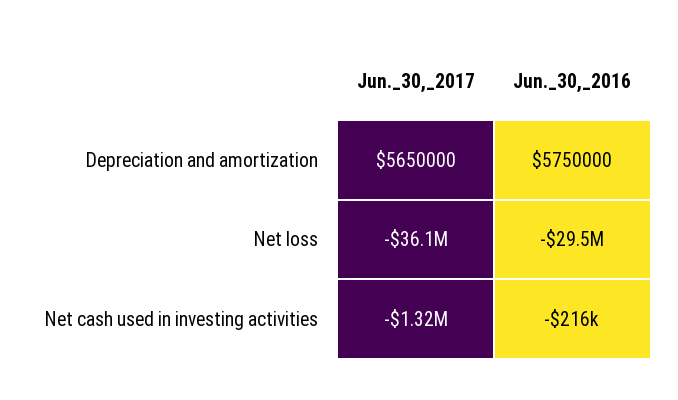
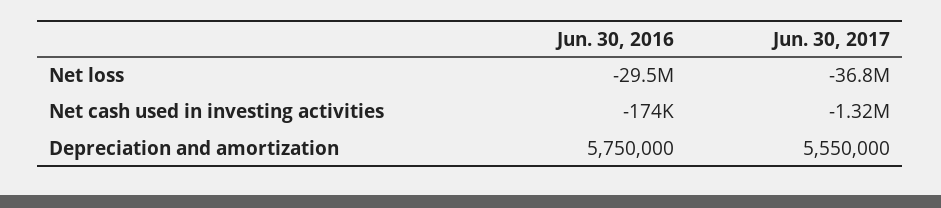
  {
    "Jun._30,_2017": {
-     "Depreciation and amortization": 5650000,
+     "Depreciation and amortization": 5550000,
-     "Net loss": -36100000,
+     "Net loss": -36800000,
      "Net cash used in investing activities": -1320000
    },
    "Jun._30,_2016": {
      "Depreciation and amortization": 5750000,
      "Net loss": -29500000,
-     "Net cash used in investing activities": -216000
+     "Net cash used in investing activities": -174000
    }
  }

